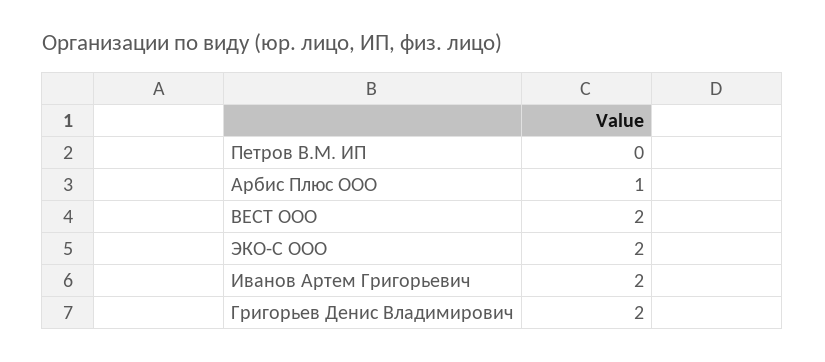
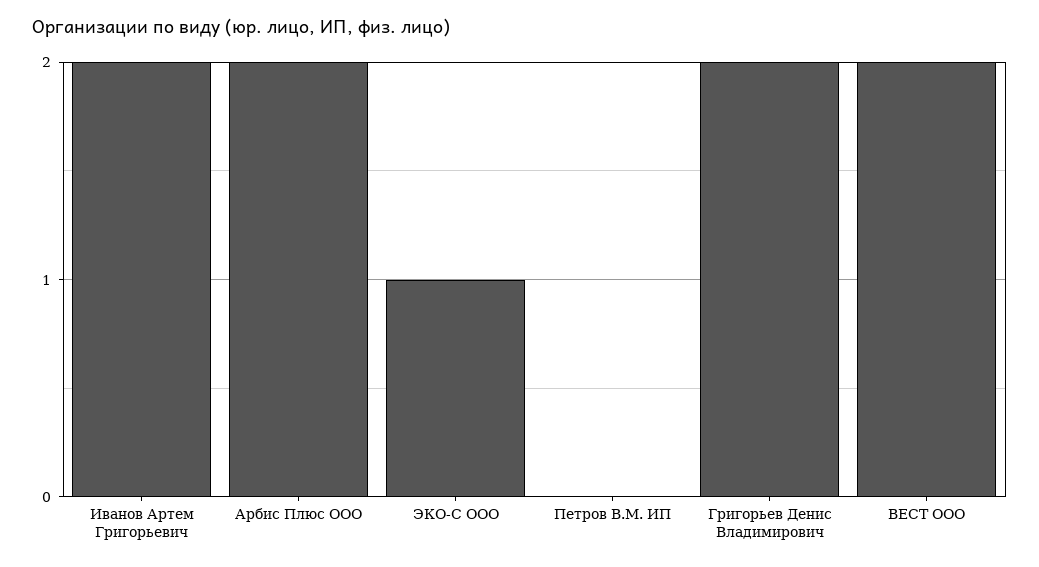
  {
    "Петров В.М. ИП": 0,
-   "Арбис Плюс ООО": 1,
+   "Арбис Плюс ООО": 2,
    "ВЕСТ ООО": 2,
-   "ЭКО-С ООО": 2,
+   "ЭКО-С ООО": 1,
    "Иванов Артем Григорьевич": 2,
    "Григорьев Денис Владимирович": 2
  }

